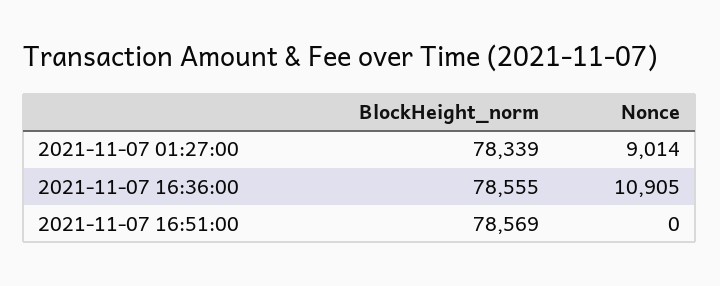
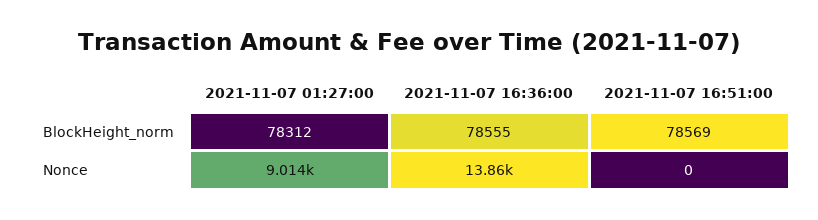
  {
    "BlockHeight_norm": {
-     "2021-11-07 01:27:00": 78339,
+     "2021-11-07 01:27:00": 78312,
      "2021-11-07 16:36:00": 78555,
      "2021-11-07 16:51:00": 78569
    },
    "Nonce": {
      "2021-11-07 01:27:00": 9014,
-     "2021-11-07 16:36:00": 10905,
+     "2021-11-07 16:36:00": 13860,
      "2021-11-07 16:51:00": 0
    }
  }

